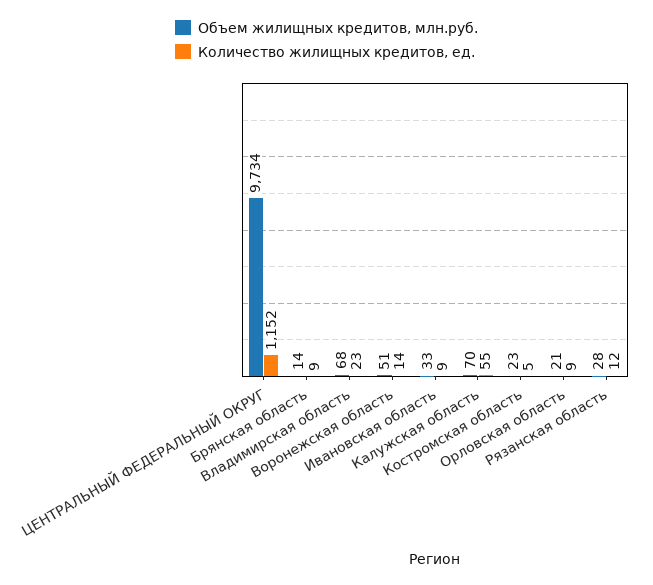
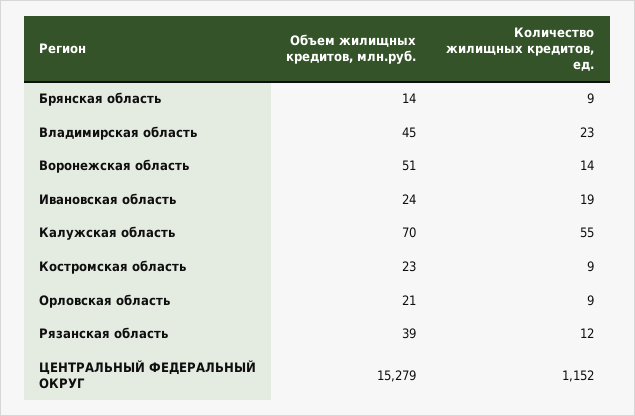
  {
    "Объем жилищных кредитов, млн.руб.": {
-     "ЦЕНТРАЛЬНЫЙ ФЕДЕРАЛЬНЫЙ ОКРУГ": 9734,
+     "ЦЕНТРАЛЬНЫЙ ФЕДЕРАЛЬНЫЙ ОКРУГ": 15279,
      "Брянская область": 14,
-     "Владимирская область": 68,
+     "Владимирская область": 45,
      "Воронежская область": 51,
-     "Ивановская область": 33,
+     "Ивановская область": 24,
      "Калужская область": 70,
      "Костромская область": 23,
      "Орловская область": 21,
-     "Рязанская область": 28
+     "Рязанская область": 39
    },
    "Количество жилищных кредитов, ед.": {
      "ЦЕНТРАЛЬНЫЙ ФЕДЕРАЛЬНЫЙ ОКРУГ": 1152,
      "Брянская область": 9,
      "Владимирская область": 23,
      "Воронежская область": 14,
-     "Ивановская область": 9,
+     "Ивановская область": 19,
      "Калужская область": 55,
-     "Костромская область": 5,
+     "Костромская область": 9,
      "Орловская область": 9,
      "Рязанская область": 12
    }
  }

